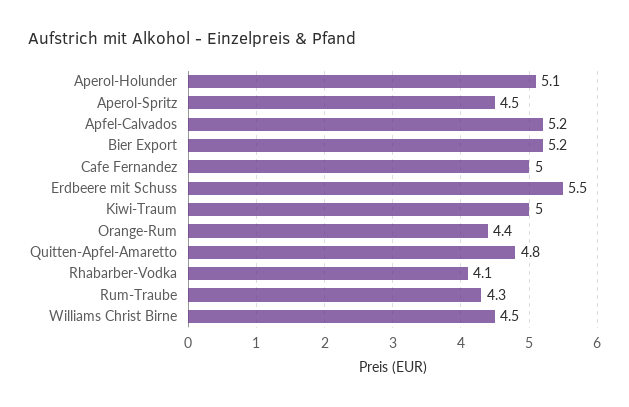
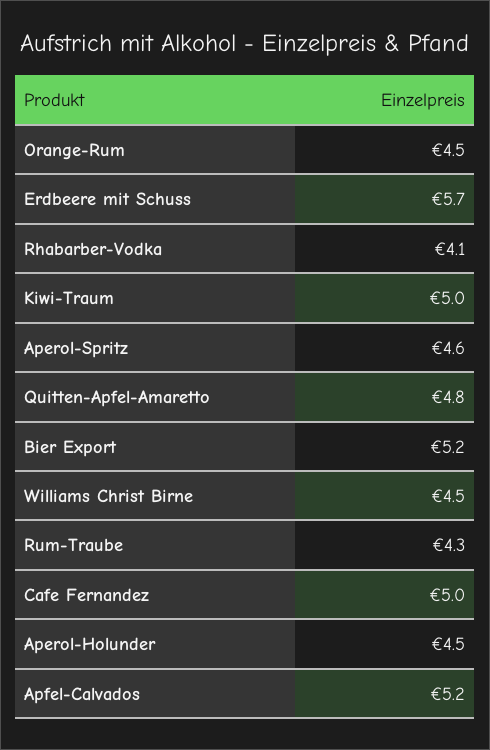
  {
-   "Aperol-Holunder": 5.1,
+   "Aperol-Holunder": 4.5,
-   "Aperol-Spritz": 4.5,
+   "Aperol-Spritz": 4.6,
    "Apfel-Calvados": 5.2,
    "Bier Export": 5.2,
    "Cafe Fernandez": 5,
-   "Erdbeere mit Schuss": 5.5,
+   "Erdbeere mit Schuss": 5.7,
    "Kiwi-Traum": 5,
-   "Orange-Rum": 4.4,
+   "Orange-Rum": 4.5,
    "Quitten-Apfel-Amaretto": 4.8,
    "Rhabarber-Vodka": 4.1,
    "Rum-Traube": 4.3,
    "Williams Christ Birne": 4.5
  }

